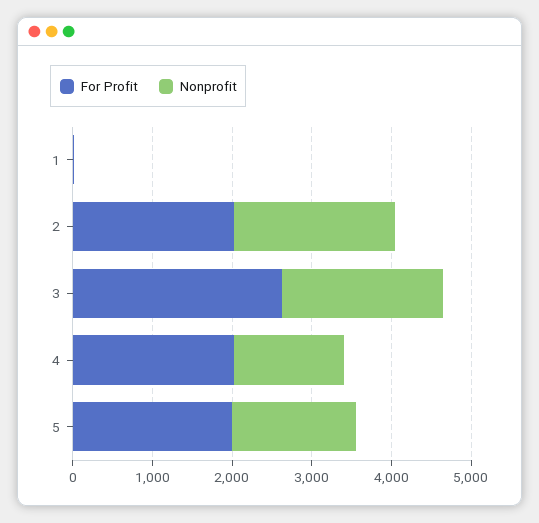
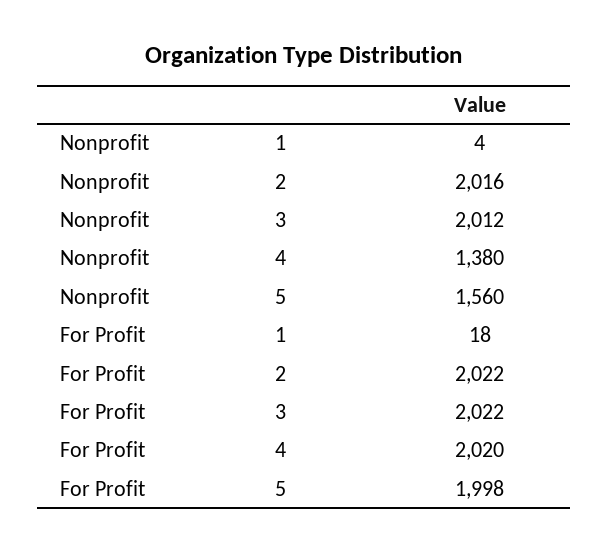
  {
    "For Profit": {
      "1": 18,
      "2": 2022,
-     "3": 2600,
+     "3": 2022,
      "4": 2020,
      "5": 1998
    },
    "Nonprofit": {
      "1": 4,
      "2": 2016,
      "3": 2012,
      "4": 1380,
      "5": 1560
    }
  }

